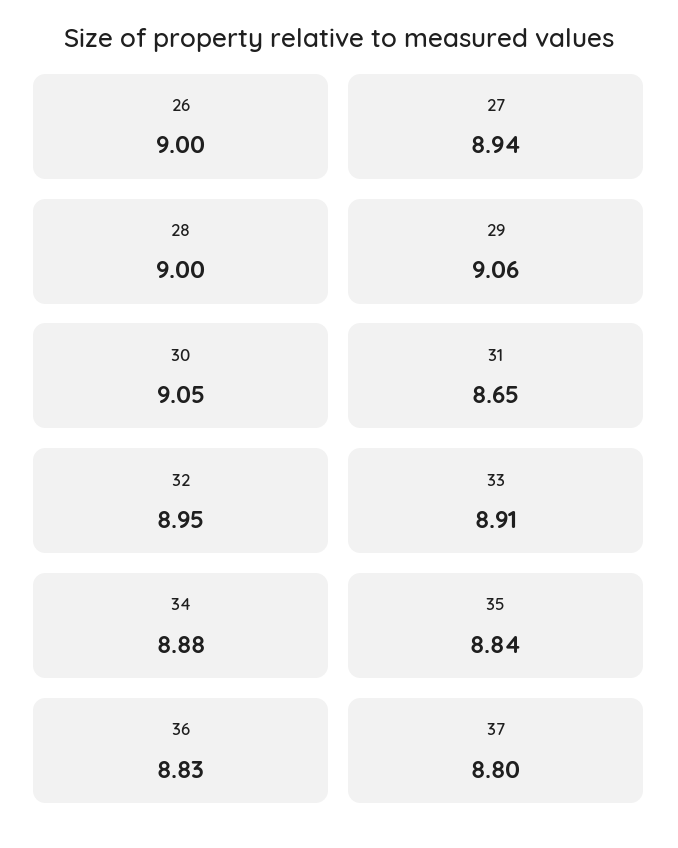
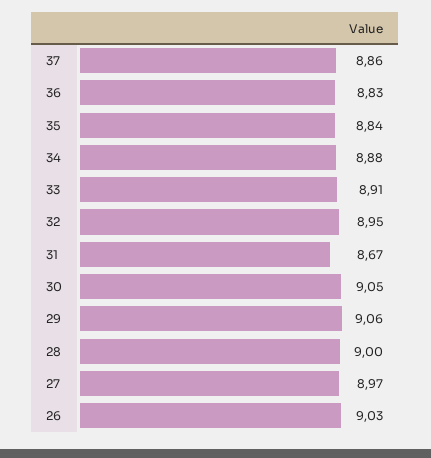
  {
-   "26": 9,
+   "26": 9.03,
-   "27": 8.94,
+   "27": 8.97,
    "28": 9,
    "29": 9.06,
    "30": 9.05,
-   "31": 8.65,
+   "31": 8.67,
    "32": 8.95,
    "33": 8.91,
    "34": 8.88,
    "35": 8.84,
    "36": 8.83,
-   "37": 8.8
+   "37": 8.86
  }

